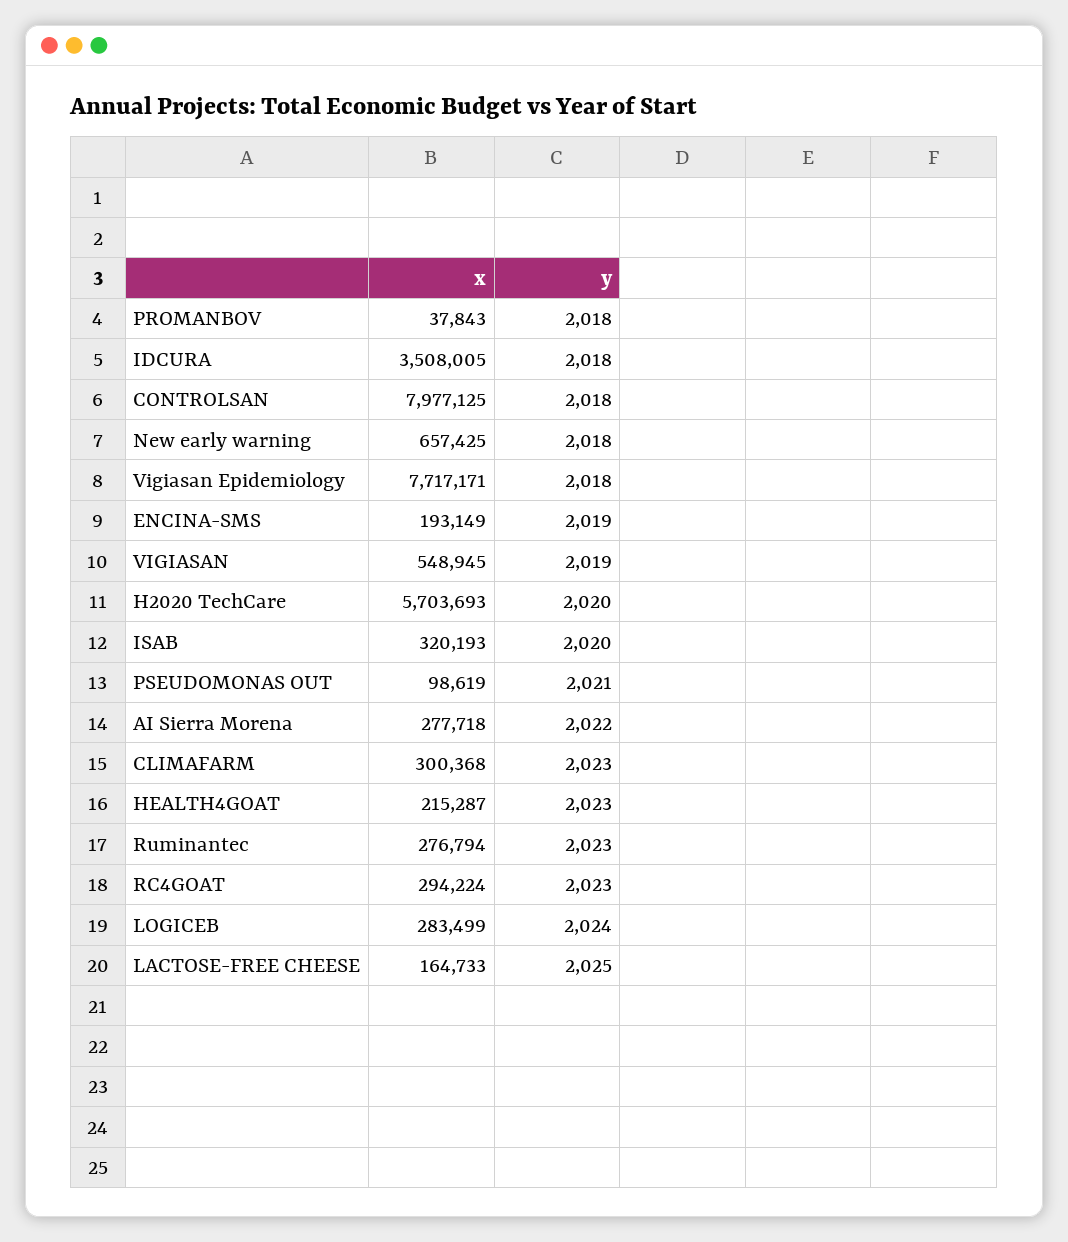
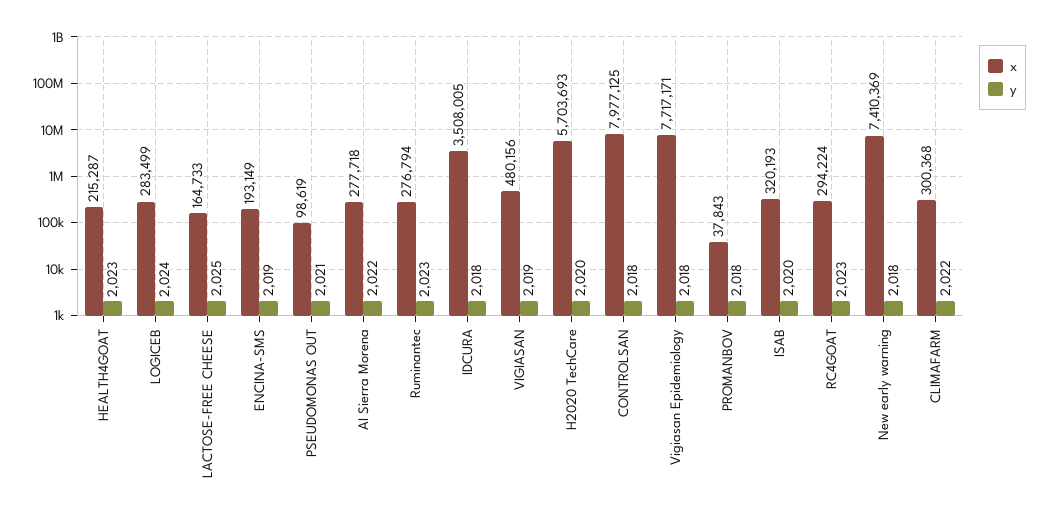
  {
    "x": {
      "PROMANBOV": 37843,
      "IDCURA": 3508005,
      "CONTROLSAN": 7977125,
-     "New early warning": 657425,
+     "New early warning": 7410369,
      "Vigiasan Epidemiology": 7717171,
      "ENCINA-SMS": 193149,
-     "VIGIASAN": 548945,
+     "VIGIASAN": 480156,
      "H2020 TechCare": 5703693,
      "ISAB": 320193,
      "PSEUDOMONAS OUT": 98619,
      "AI Sierra Morena": 277718,
      "CLIMAFARM": 300368,
      "HEALTH4GOAT": 215287,
      "Ruminantec": 276794,
      "RC4GOAT": 294224,
      "LOGICEB": 283499,
      "LACTOSE-FREE CHEESE": 164733
    },
    "y": {
      "PROMANBOV": 2018,
      "IDCURA": 2018,
      "CONTROLSAN": 2018,
      "New early warning": 2018,
      "Vigiasan Epidemiology": 2018,
      "ENCINA-SMS": 2019,
      "VIGIASAN": 2019,
      "H2020 TechCare": 2020,
      "ISAB": 2020,
      "PSEUDOMONAS OUT": 2021,
      "AI Sierra Morena": 2022,
-     "CLIMAFARM": 2023,
+     "CLIMAFARM": 2022,
      "HEALTH4GOAT": 2023,
      "Ruminantec": 2023,
      "RC4GOAT": 2023,
      "LOGICEB": 2024,
      "LACTOSE-FREE CHEESE": 2025
    }
  }

